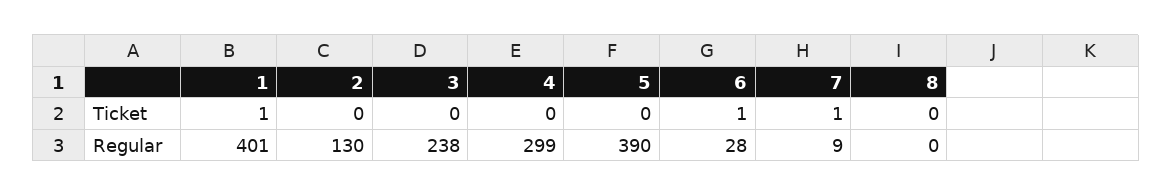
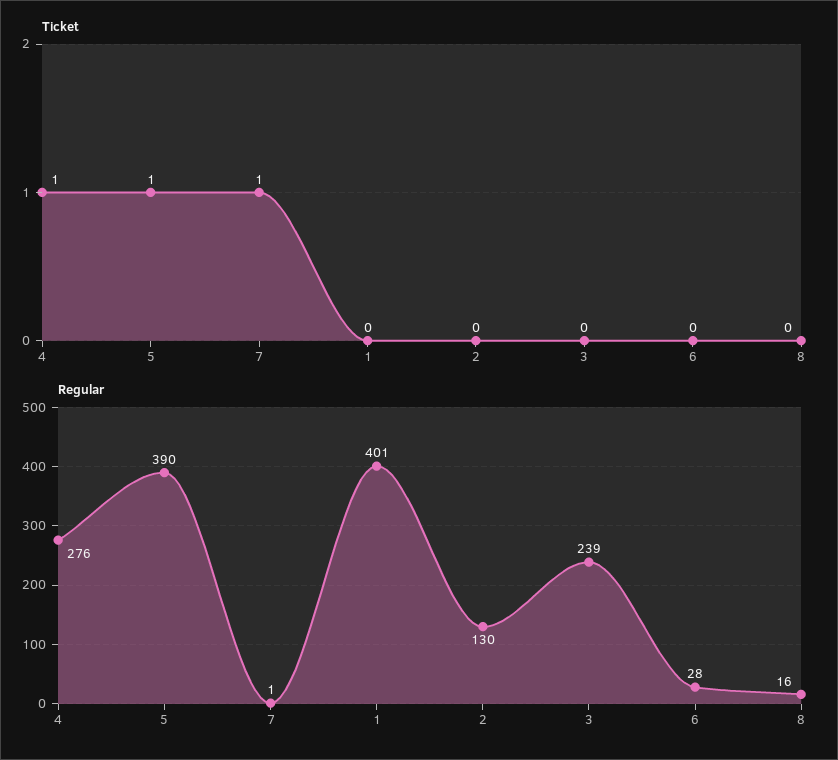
  {
    "Ticket": {
-     "1": 1,
+     "1": 0,
      "2": 0,
      "3": 0,
-     "4": 0,
+     "4": 1,
-     "5": 0,
+     "5": 1,
-     "6": 1,
+     "6": 0,
      "7": 1,
      "8": 0
    },
    "Regular": {
      "1": 401,
      "2": 130,
-     "3": 238,
+     "3": 239,
-     "4": 299,
+     "4": 276,
      "5": 390,
      "6": 28,
-     "7": 9,
+     "7": 1,
-     "8": 0
+     "8": 16
    }
  }

